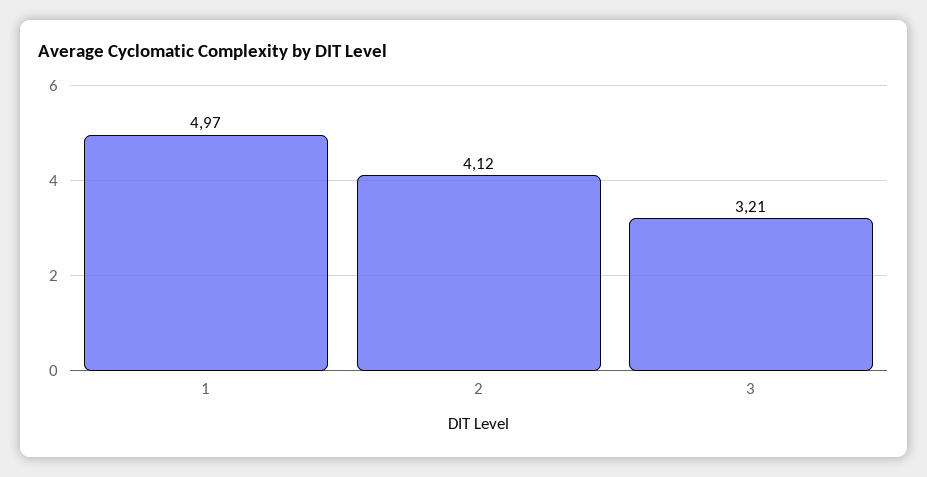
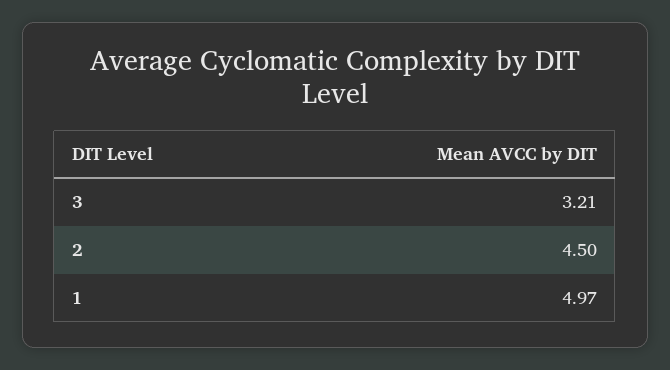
  {
    "1": 4.97,
-   "2": 4.12,
+   "2": 4.5,
    "3": 3.21
  }

